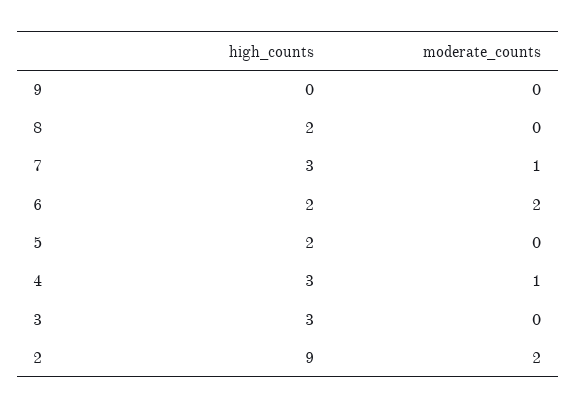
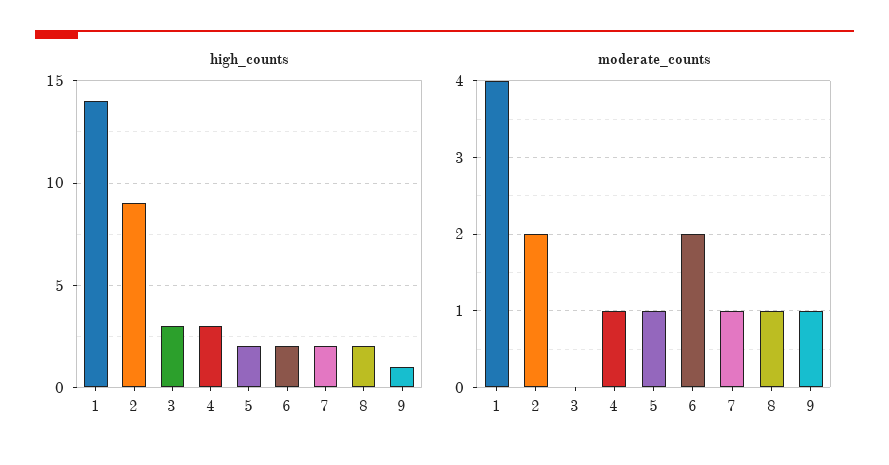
  {
    "high_counts": {
-     "9": 0,
+     "9": 1,
      "8": 2,
-     "7": 3,
+     "7": 2,
      "6": 2,
      "5": 2,
      "4": 3,
      "3": 3,
-     "2": 9
+     "2": 9,
+     "1": 14
    },
    "moderate_counts": {
-     "9": 0,
+     "9": 1,
-     "8": 0,
+     "8": 1,
      "7": 1,
      "6": 2,
-     "5": 0,
+     "5": 1,
      "4": 1,
      "3": 0,
-     "2": 2
+     "2": 2,
+     "1": 4
    }
  }

